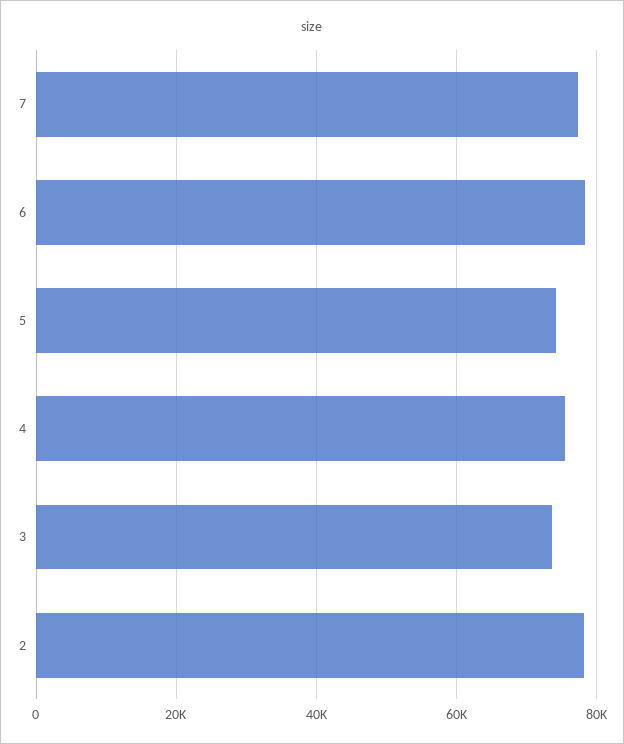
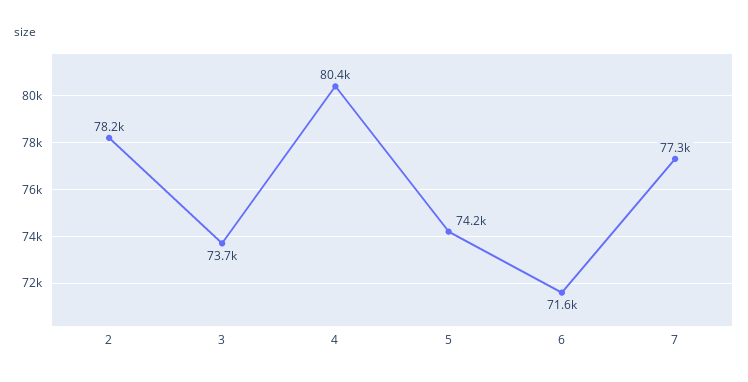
  {
    "7": 77300,
-   "6": 78000,
+   "6": 71600,
    "5": 74200,
-   "4": 76000,
+   "4": 80400,
    "3": 73700,
    "2": 78200
  }

